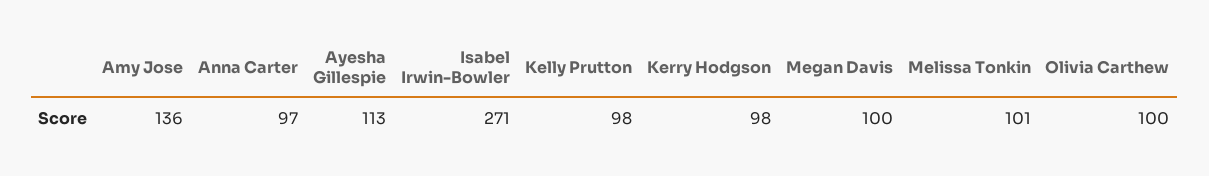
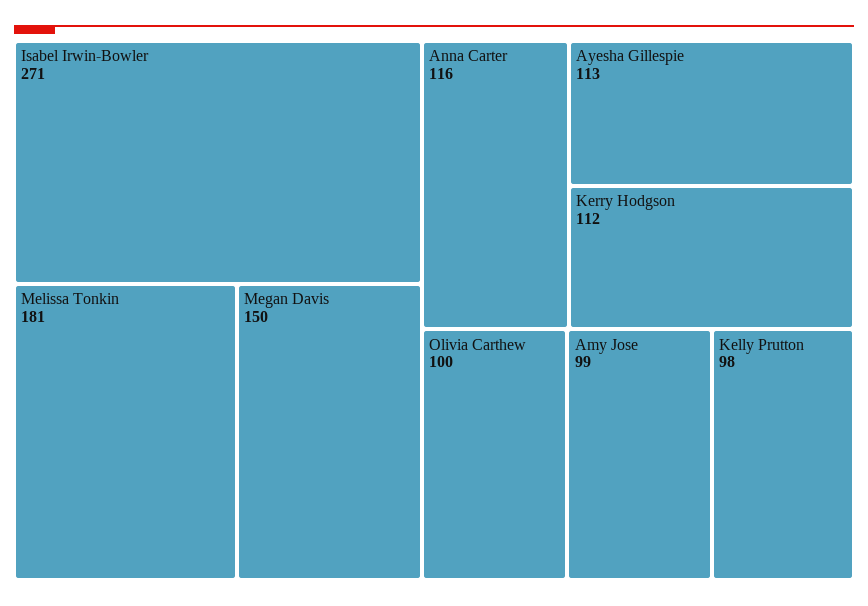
  {
-   "Amy Jose": 136,
+   "Amy Jose": 99,
-   "Anna Carter": 97,
+   "Anna Carter": 116,
    "Ayesha Gillespie": 113,
    "Isabel Irwin-Bowler": 271,
    "Kelly Prutton": 98,
-   "Kerry Hodgson": 98,
+   "Kerry Hodgson": 112,
-   "Megan Davis": 100,
+   "Megan Davis": 150,
-   "Melissa Tonkin": 101,
+   "Melissa Tonkin": 181,
    "Olivia Carthew": 100
  }

